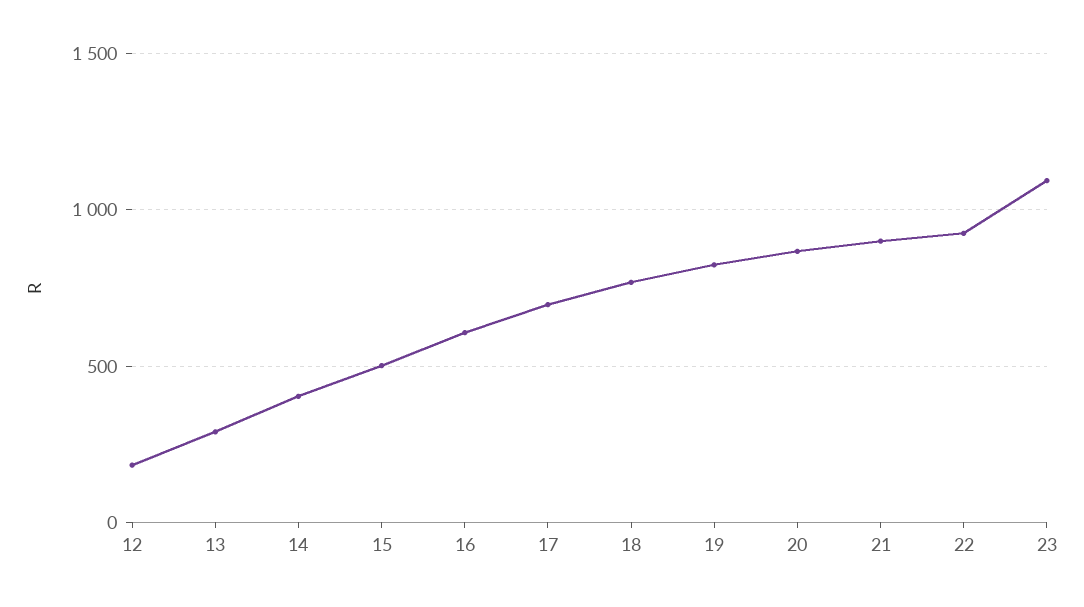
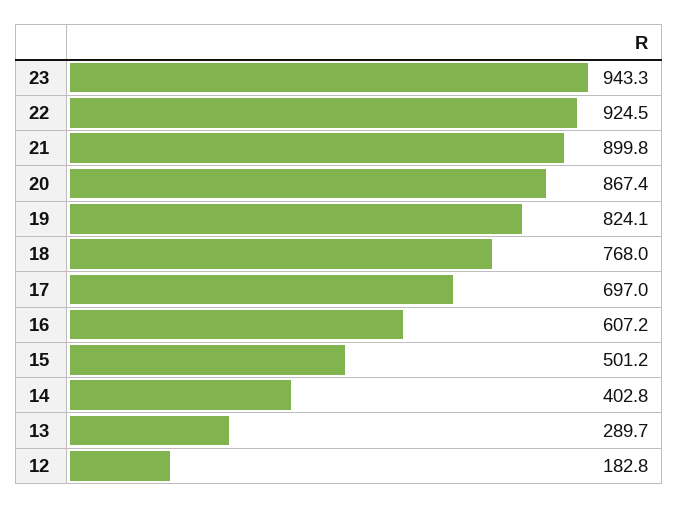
  {
    "12": 182.8,
    "13": 289.7,
    "14": 402.8,
    "15": 501.2,
    "16": 607.2,
    "17": 697,
    "18": 768,
    "19": 824.1,
    "20": 867.4,
    "21": 899.8,
    "22": 924.5,
-   "23": 1100
+   "23": 943.3
  }

